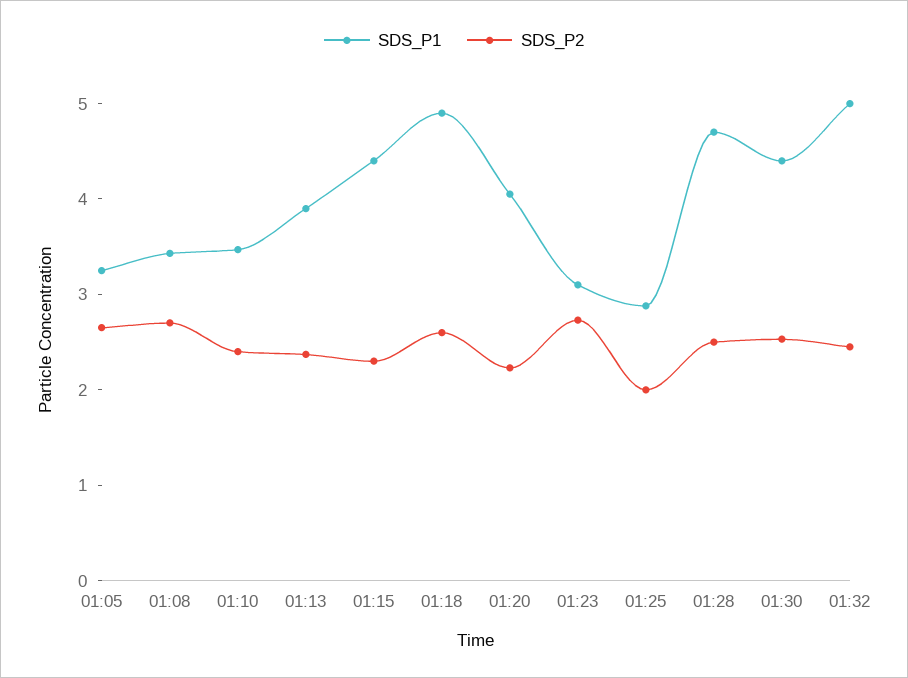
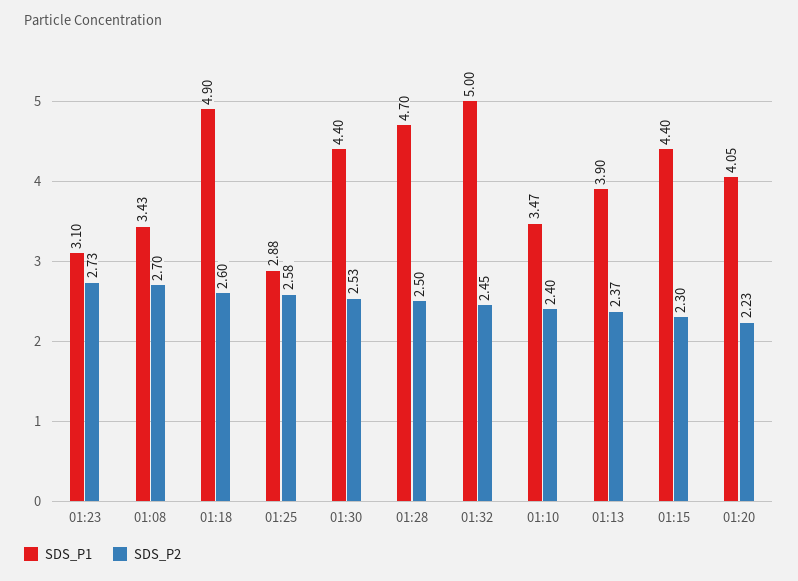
  {
    "SDS_P1": {
-     "01:05": 3.2,
      "01:08": 3.43,
      "01:10": 3.47,
      "01:13": 3.9,
      "01:15": 4.4,
      "01:18": 4.9,
      "01:20": 4.05,
      "01:23": 3.1,
      "01:25": 2.88,
      "01:28": 4.7,
      "01:30": 4.4,
      "01:32": 5
    },
    "SDS_P2": {
-     "01:05": 2.6,
      "01:08": 2.7,
      "01:10": 2.4,
      "01:13": 2.37,
      "01:15": 2.3,
      "01:18": 2.6,
      "01:20": 2.23,
      "01:23": 2.73,
-     "01:25": 2,
+     "01:25": 2.58,
      "01:28": 2.5,
      "01:30": 2.53,
      "01:32": 2.45
    }
  }

